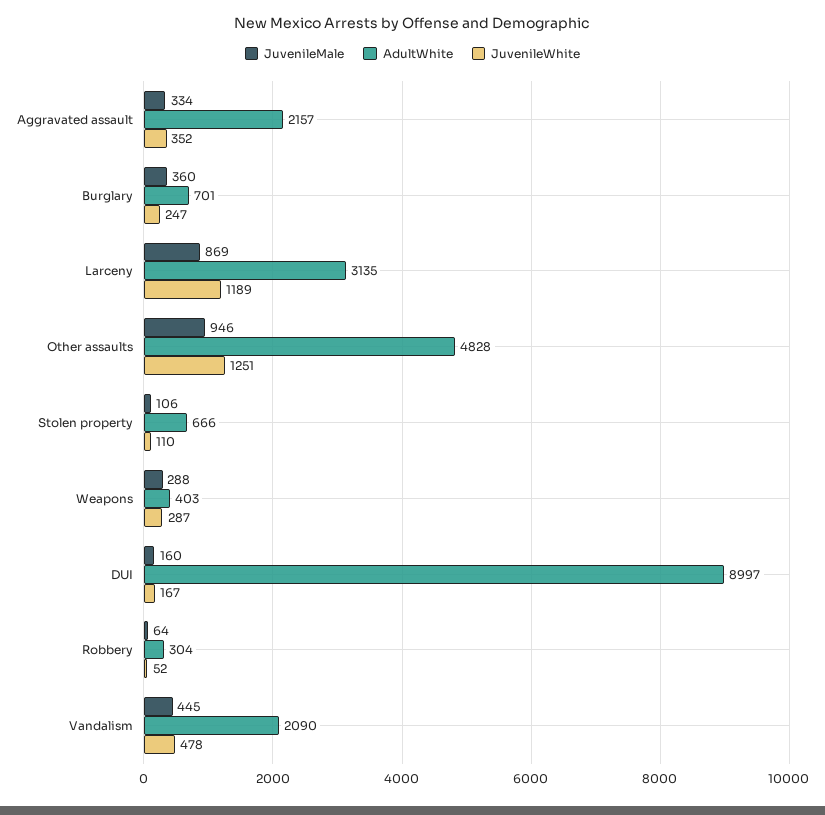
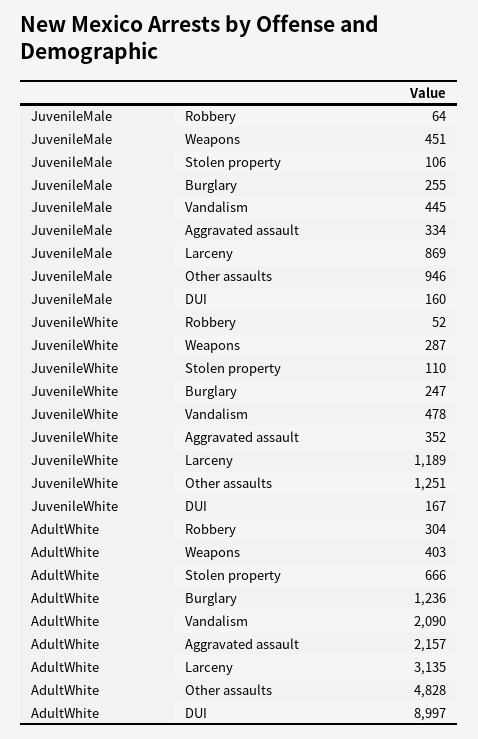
  {
    "JuvenileMale": {
      "Aggravated assault": 334,
-     "Burglary": 360,
+     "Burglary": 255,
      "Larceny": 869,
      "Other assaults": 946,
      "Stolen property": 106,
-     "Weapons": 288,
+     "Weapons": 451,
      "DUI": 160,
      "Robbery": 64,
      "Vandalism": 445
    },
    "AdultWhite": {
      "Aggravated assault": 2157,
-     "Burglary": 701,
+     "Burglary": 1236,
      "Larceny": 3135,
      "Other assaults": 4828,
      "Stolen property": 666,
      "Weapons": 403,
      "DUI": 8997,
      "Robbery": 304,
      "Vandalism": 2090
    },
    "JuvenileWhite": {
      "Aggravated assault": 352,
      "Burglary": 247,
      "Larceny": 1189,
      "Other assaults": 1251,
      "Stolen property": 110,
      "Weapons": 287,
      "DUI": 167,
      "Robbery": 52,
      "Vandalism": 478
    }
  }

